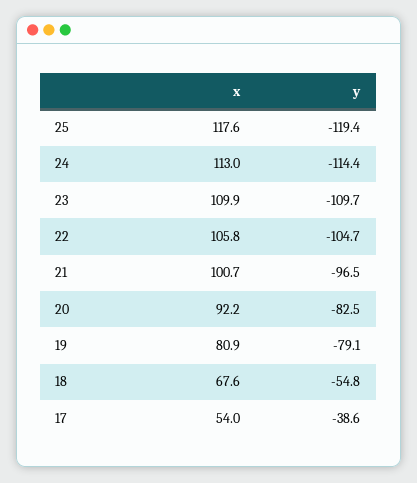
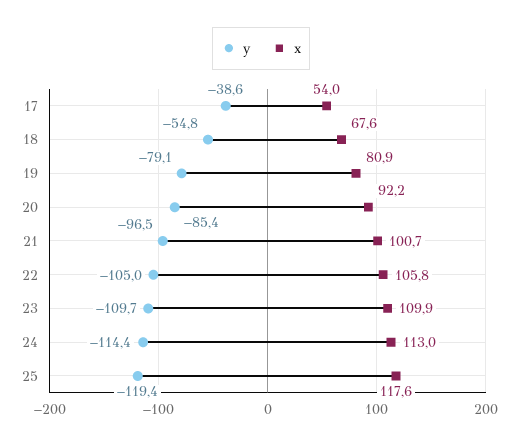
  {
    "x": {
      "25": 117.6,
      "24": 113,
      "23": 109.9,
      "22": 105.8,
      "21": 100.7,
      "20": 92.2,
      "19": 80.9,
      "18": 67.6,
      "17": 54
    },
    "y": {
      "25": -119.4,
      "24": -114.4,
      "23": -109.7,
-     "22": -104.7,
+     "22": -105,
      "21": -96.5,
-     "20": -82.5,
+     "20": -85.4,
      "19": -79.1,
      "18": -54.8,
      "17": -38.6
    }
  }

